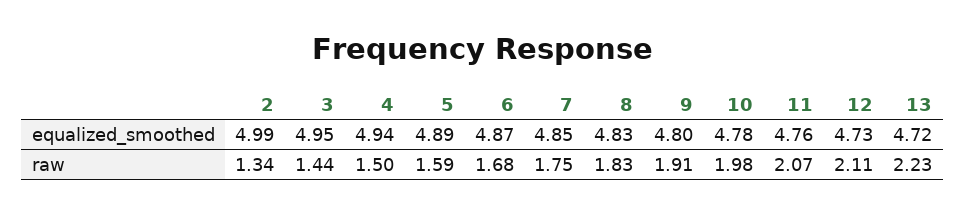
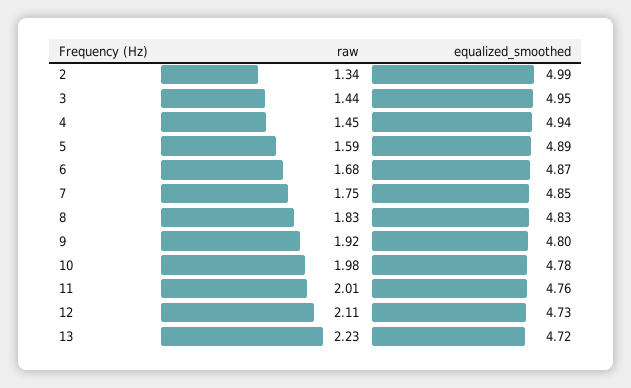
  {
    "2": {
      "equalized_smoothed": 4.99,
      "raw": 1.34
    },
    "3": {
      "equalized_smoothed": 4.95,
      "raw": 1.44
    },
    "4": {
      "equalized_smoothed": 4.94,
-     "raw": 1.5
+     "raw": 1.45
    },
    "5": {
      "equalized_smoothed": 4.89,
      "raw": 1.59
    },
    "6": {
      "equalized_smoothed": 4.87,
      "raw": 1.68
    },
    "7": {
      "equalized_smoothed": 4.85,
      "raw": 1.75
    },
    "8": {
      "equalized_smoothed": 4.83,
      "raw": 1.83
    },
    "9": {
      "equalized_smoothed": 4.8,
-     "raw": 1.91
+     "raw": 1.92
    },
    "10": {
      "equalized_smoothed": 4.78,
      "raw": 1.98
    },
    "11": {
      "equalized_smoothed": 4.76,
-     "raw": 2.07
+     "raw": 2.01
    },
    "12": {
      "equalized_smoothed": 4.73,
      "raw": 2.11
    },
    "13": {
      "equalized_smoothed": 4.72,
      "raw": 2.23
    }
  }

